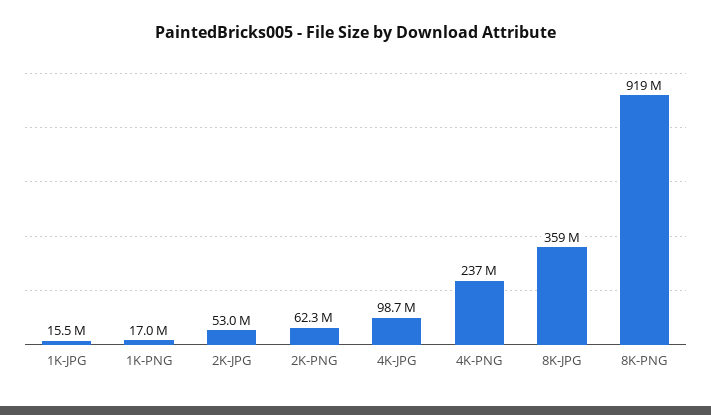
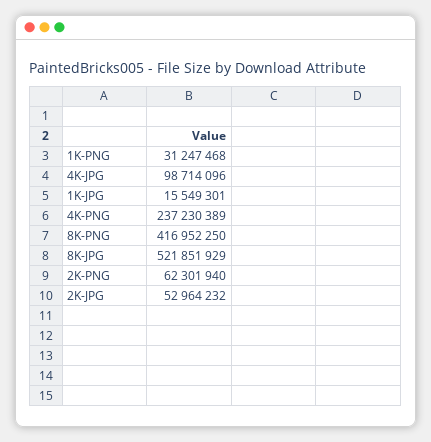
  {
    "1K-JPG": 15549301,
-   "1K-PNG": 17000000,
+   "1K-PNG": 31247468,
    "2K-JPG": 52964232,
    "2K-PNG": 62301940,
    "4K-JPG": 98714096,
    "4K-PNG": 237230389,
-   "8K-JPG": 359000000,
+   "8K-JPG": 521851929,
-   "8K-PNG": 919000000
+   "8K-PNG": 416952250
  }

